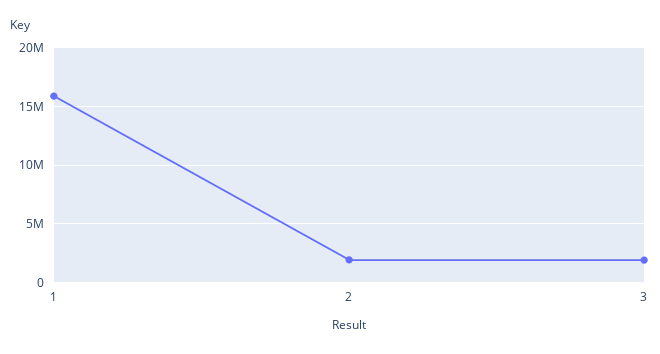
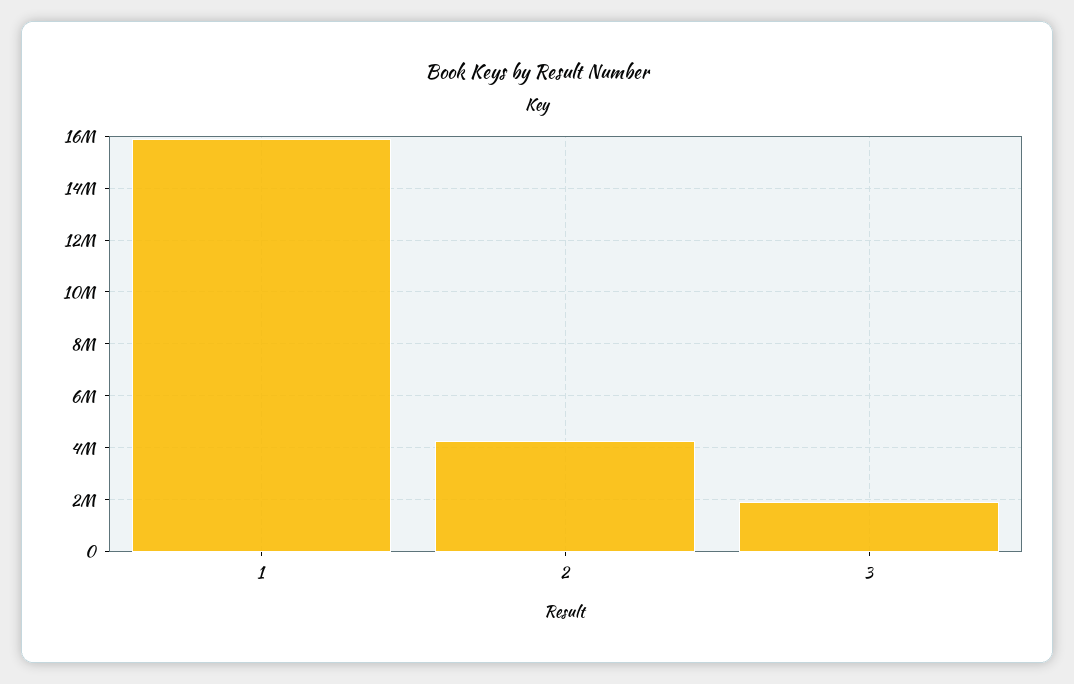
  {
    "1": 16000000,
-   "2": 2000000,
+   "2": 4250000,
    "3": 2000000
  }

